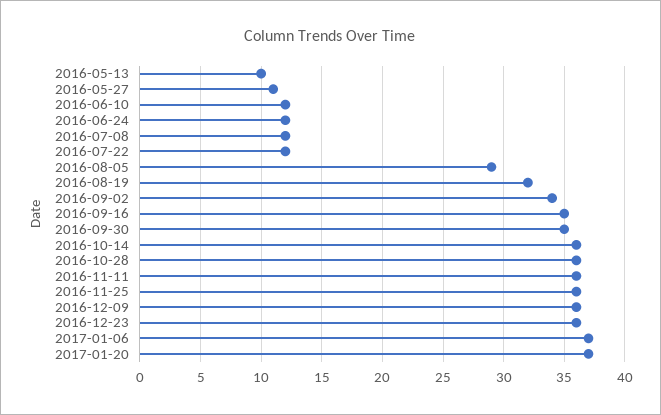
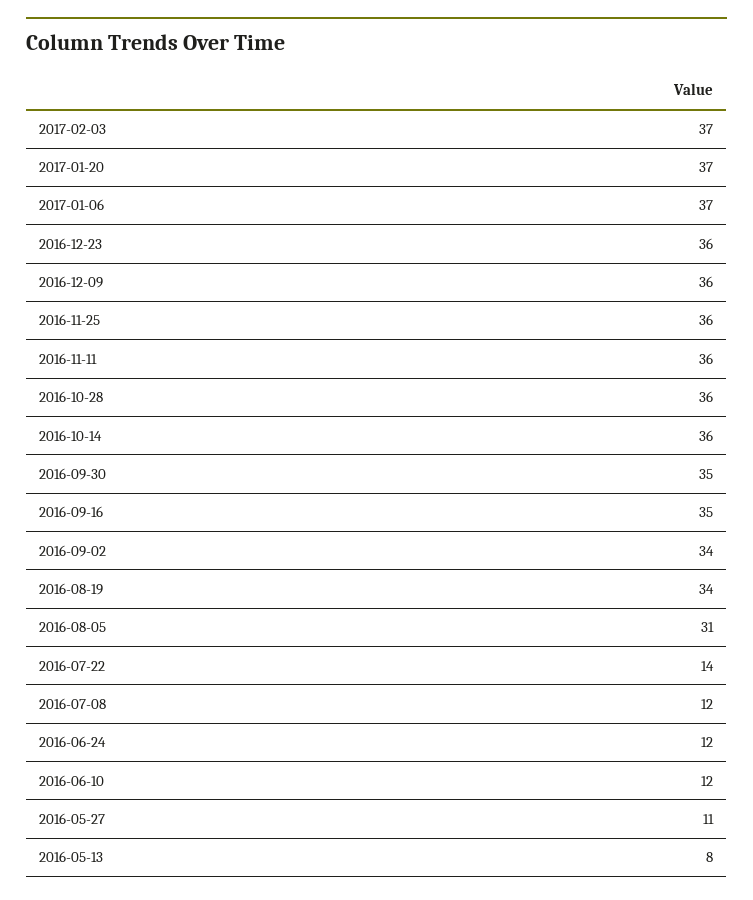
  {
-   "2016-05-13": 10,
+   "2016-05-13": 8,
    "2016-05-27": 11,
    "2016-06-10": 12,
    "2016-06-24": 12,
    "2016-07-08": 12,
-   "2016-07-22": 12,
+   "2016-07-22": 14,
-   "2016-08-05": 29,
+   "2016-08-05": 31,
-   "2016-08-19": 32,
+   "2016-08-19": 34,
    "2016-09-02": 34,
    "2016-09-16": 35,
    "2016-09-30": 35,
    "2016-10-14": 36,
    "2016-10-28": 36,
    "2016-11-11": 36,
    "2016-11-25": 36,
    "2016-12-09": 36,
    "2016-12-23": 36,
    "2017-01-06": 37,
-   "2017-01-20": 37
+   "2017-01-20": 37,
+   "2017-02-03": 37
  }

